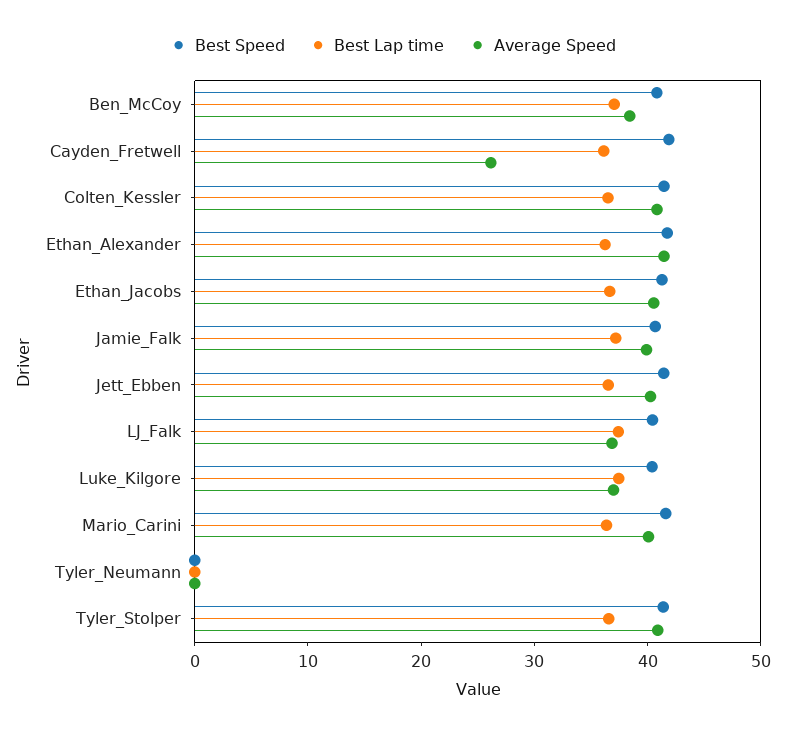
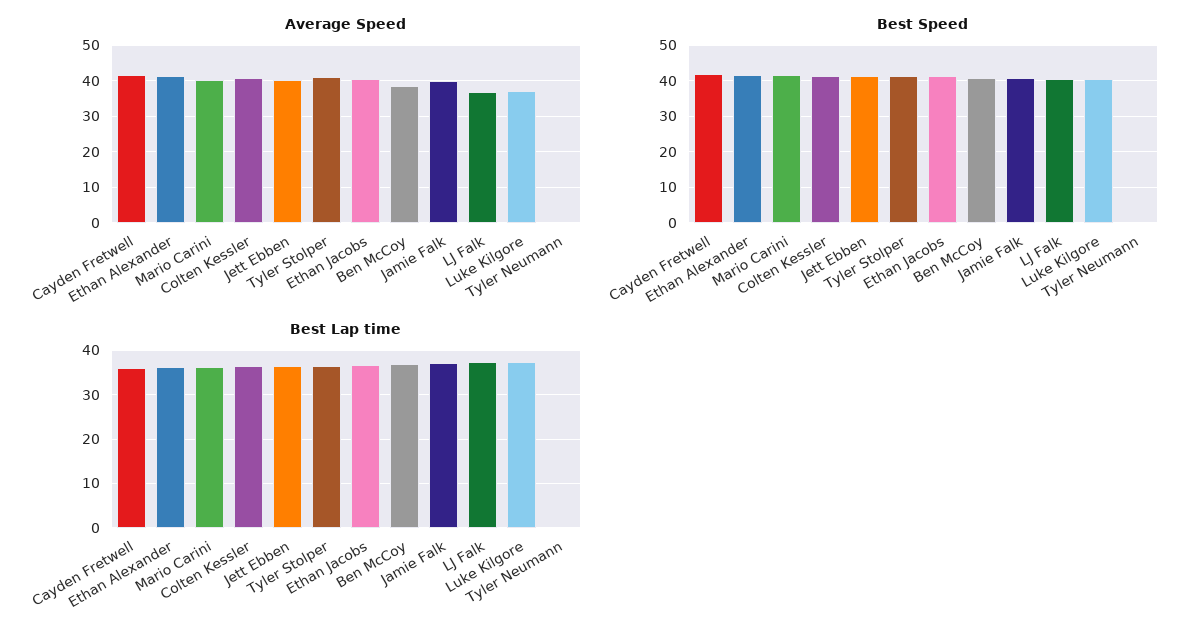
  {
    "Best Speed": {
      "Ben_McCoy": 40,
      "Cayden_Fretwell": 42,
      "Colten_Kessler": 42,
      "Ethan_Alexander": 42,
      "Ethan_Jacobs": 42,
      "Jamie_Falk": 40,
      "Jett_Ebben": 42,
      "LJ_Falk": 40,
      "Luke_Kilgore": 40,
      "Mario_Carini": 42,
      "Tyler_Neumann": 0,
      "Tyler_Stolper": 42
    },
    "Best Lap time": {
      "Ben_McCoy": 38,
      "Cayden_Fretwell": 36,
      "Colten_Kessler": 36,
      "Ethan_Alexander": 36,
      "Ethan_Jacobs": 36,
      "Jamie_Falk": 38,
      "Jett_Ebben": 36,
      "LJ_Falk": 38,
      "Luke_Kilgore": 38,
      "Mario_Carini": 36,
      "Tyler_Neumann": 0,
      "Tyler_Stolper": 36
    },
    "Average Speed": {
      "Ben_McCoy": 38,
-     "Cayden_Fretwell": 26,
+     "Cayden_Fretwell": 42,
      "Colten_Kessler": 40,
      "Ethan_Alexander": 42,
      "Ethan_Jacobs": 40,
      "Jamie_Falk": 40,
      "Jett_Ebben": 40,
      "LJ_Falk": 36,
      "Luke_Kilgore": 36,
      "Mario_Carini": 40,
      "Tyler_Neumann": 0,
      "Tyler_Stolper": 40
    }
  }

